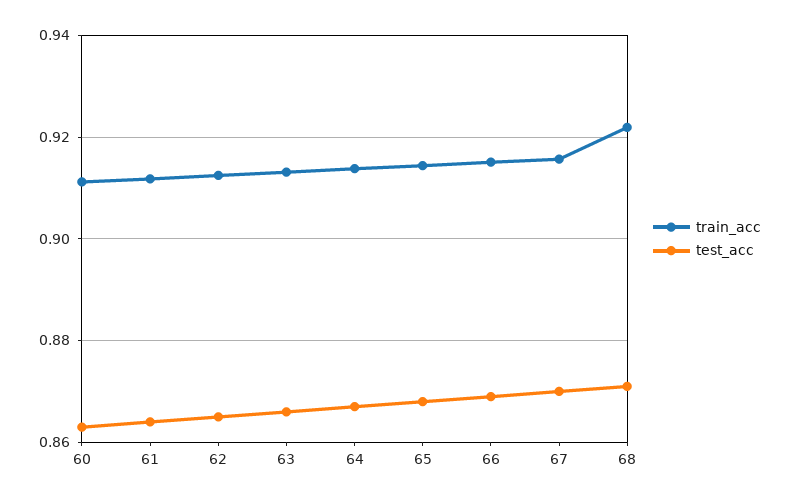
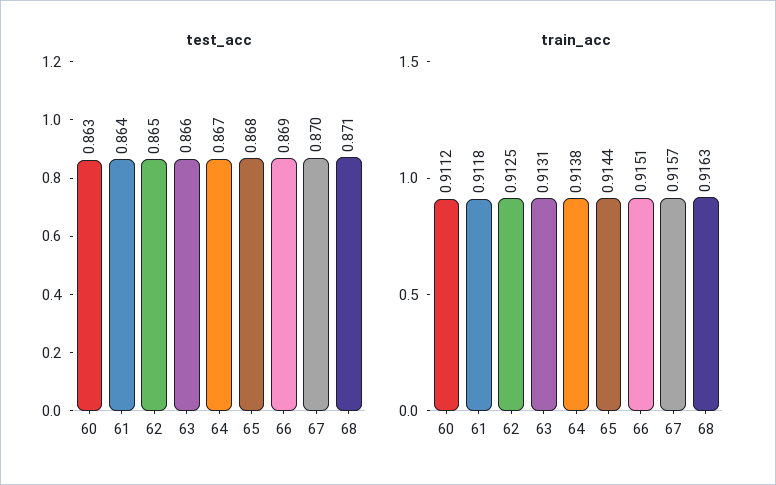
  {
    "train_acc": {
      "60": 0.9112,
      "61": 0.9118,
      "62": 0.9125,
      "63": 0.9131,
      "64": 0.9138,
      "65": 0.9144,
      "66": 0.9151,
      "67": 0.9157,
-     "68": 0.922
+     "68": 0.9163
    },
    "test_acc": {
      "60": 0.863,
      "61": 0.864,
      "62": 0.865,
      "63": 0.866,
      "64": 0.867,
      "65": 0.868,
      "66": 0.869,
      "67": 0.87,
      "68": 0.871
    }
  }

